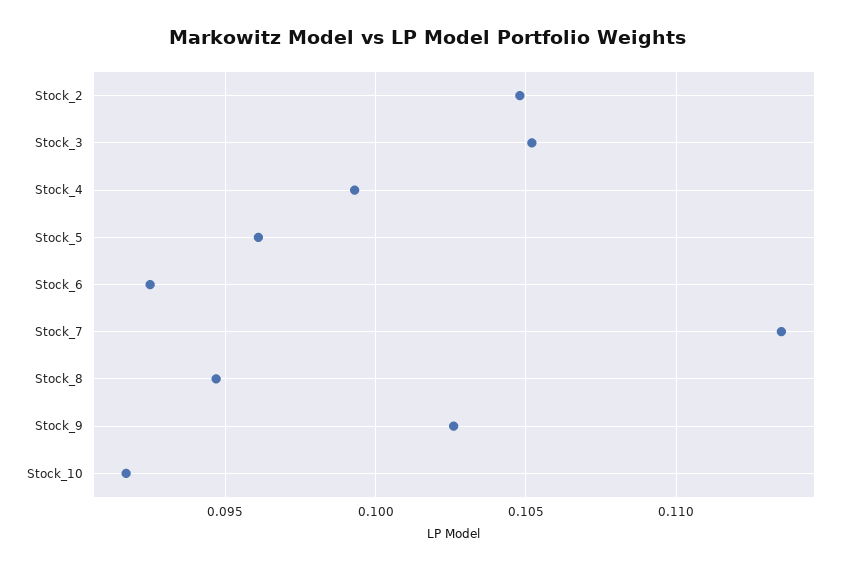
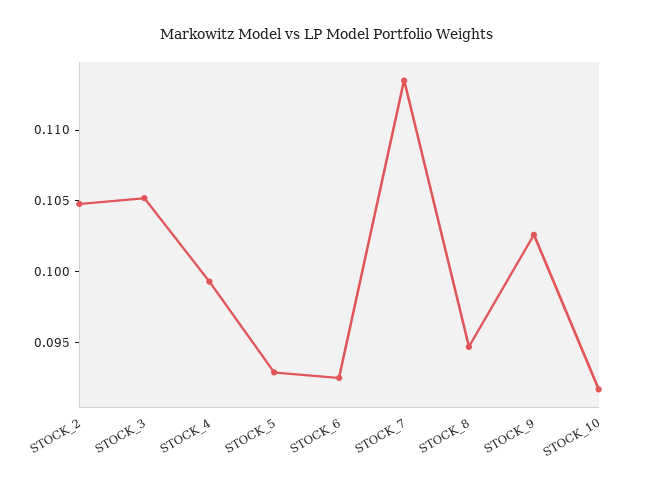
  {
    "Stock_2": 0.105,
    "Stock_3": 0.105,
    "Stock_4": 0.0995,
-   "Stock_5": 0.096,
+   "Stock_5": 0.093,
    "Stock_6": 0.0925,
    "Stock_7": 0.1135,
    "Stock_8": 0.0945,
    "Stock_9": 0.1025,
    "Stock_10": 0.0915
  }

